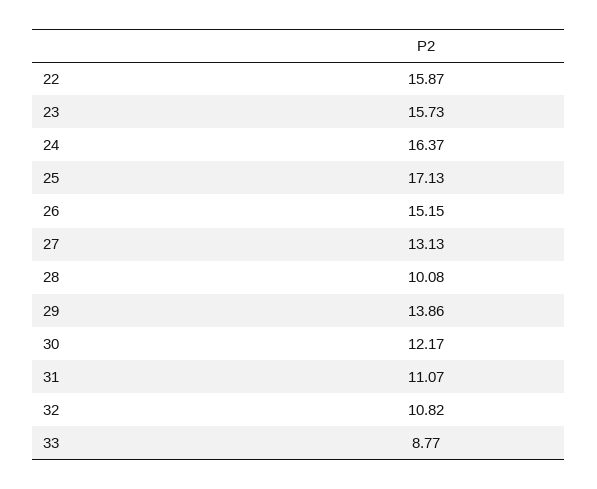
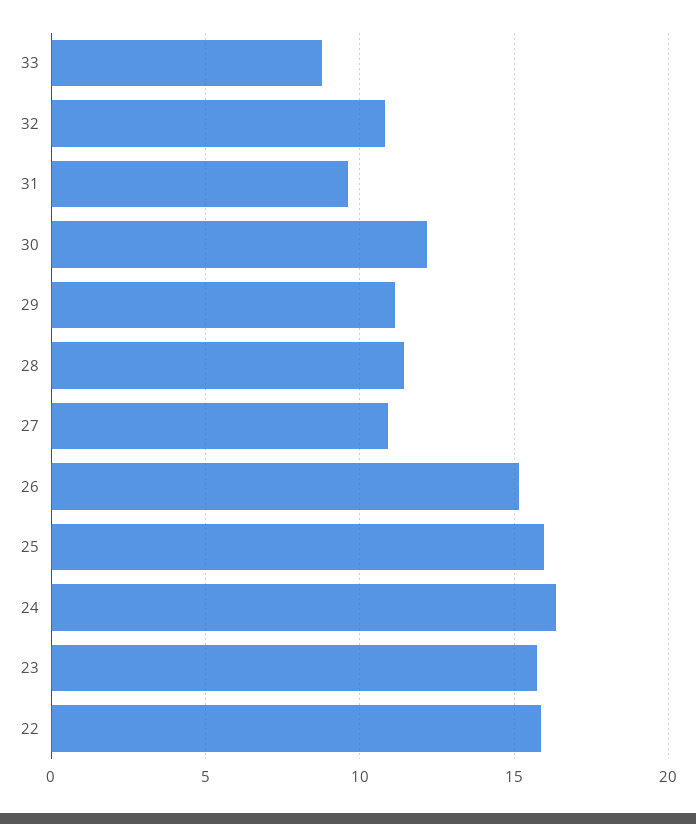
  {
    "22": 15.87,
    "23": 15.73,
    "24": 16.37,
-   "25": 17.13,
+   "25": 16,
    "26": 15.15,
-   "27": 13.13,
+   "27": 11,
-   "28": 10.08,
+   "28": 11.5,
-   "29": 13.86,
+   "29": 11,
    "30": 12.17,
-   "31": 11.07,
+   "31": 9.5,
    "32": 10.82,
    "33": 8.77
  }

